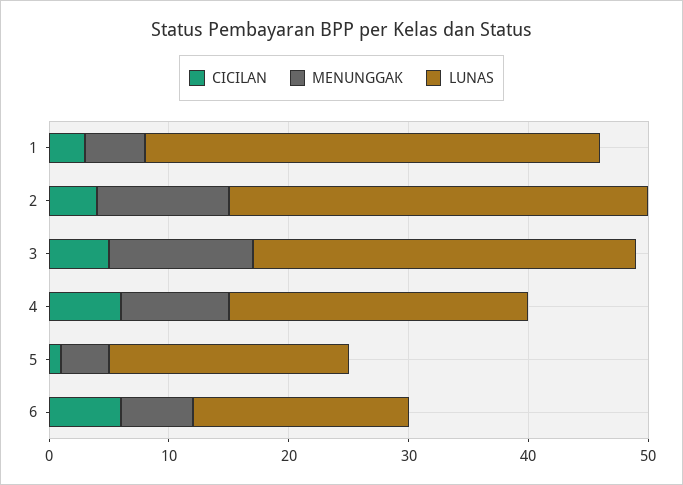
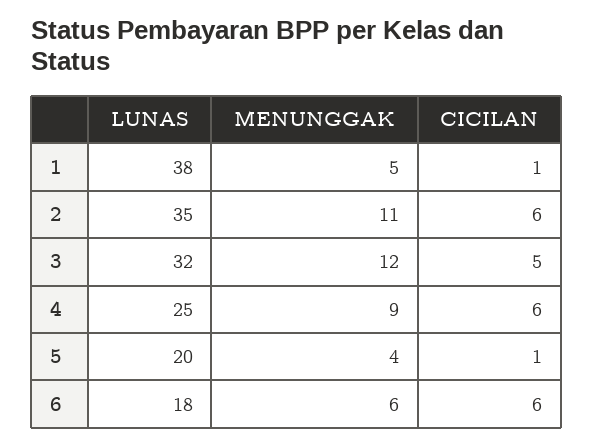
  {
    "CICILAN": {
-     "1": 3,
+     "1": 1,
-     "2": 4,
+     "2": 6,
      "3": 5,
      "4": 6,
      "5": 1,
      "6": 6
    },
    "MENUNGGAK": {
      "1": 5,
      "2": 11,
      "3": 12,
      "4": 9,
      "5": 4,
      "6": 6
    },
    "LUNAS": {
      "1": 38,
      "2": 35,
      "3": 32,
      "4": 25,
      "5": 20,
      "6": 18
    }
  }

